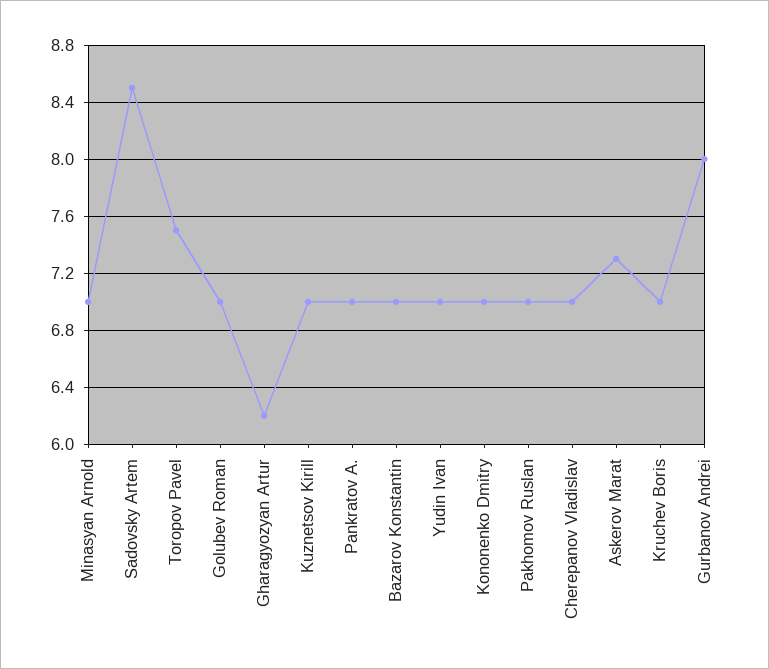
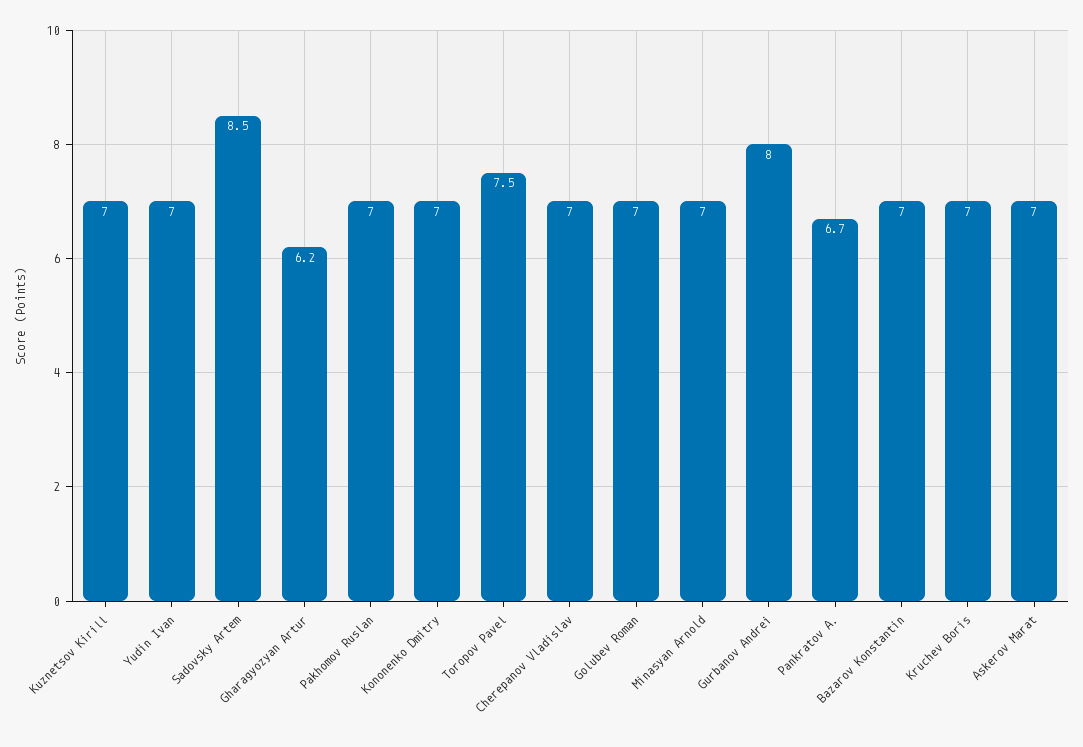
  {
    "Minasyan Arnold": 7,
    "Sadovsky Artem": 8.5,
    "Toropov Pavel": 7.5,
    "Golubev Roman": 7,
    "Gharagyozyan Artur": 6.2,
    "Kuznetsov Kirill": 7,
-   "Pankratov A.": 7,
+   "Pankratov A.": 6.7,
    "Bazarov Konstantin": 7,
    "Yudin Ivan": 7,
    "Kononenko Dmitry": 7,
    "Pakhomov Ruslan": 7,
    "Cherepanov Vladislav": 7,
-   "Askerov Marat": 7.3,
+   "Askerov Marat": 7,
    "Kruchev Boris": 7,
    "Gurbanov Andrei": 8
  }

